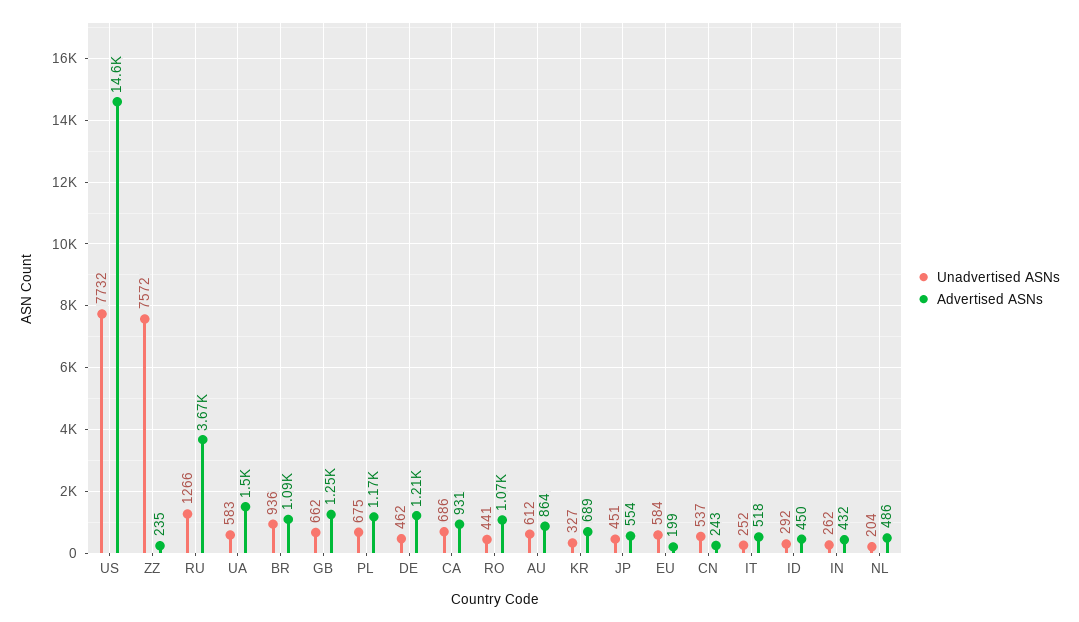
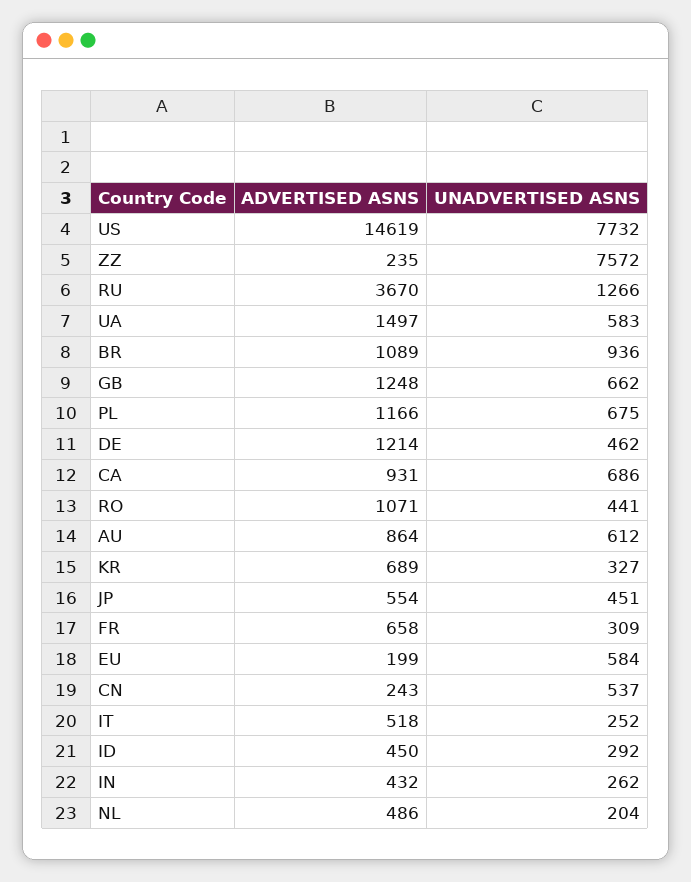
  {
    "Unadvertised ASNs": {
      "US": 7732,
      "ZZ": 7572,
      "RU": 1266,
      "UA": 583,
      "BR": 936,
      "GB": 662,
      "PL": 675,
      "DE": 462,
      "CA": 686,
      "RO": 441,
      "AU": 612,
      "KR": 327,
      "JP": 451,
      "EU": 584,
      "CN": 537,
      "IT": 252,
      "ID": 292,
      "IN": 262,
-     "NL": 204
+     "NL": 204,
+     "FR": 309
    },
    "Advertised ASNs": {
      "US": 14619,
      "ZZ": 235,
      "RU": 3670,
      "UA": 1497,
      "BR": 1089,
      "GB": 1248,
      "PL": 1166,
      "DE": 1214,
      "CA": 931,
      "RO": 1071,
      "AU": 864,
      "KR": 689,
      "JP": 554,
      "EU": 199,
      "CN": 243,
      "IT": 518,
      "ID": 450,
      "IN": 432,
-     "NL": 486
+     "NL": 486,
+     "FR": 658
    }
  }

